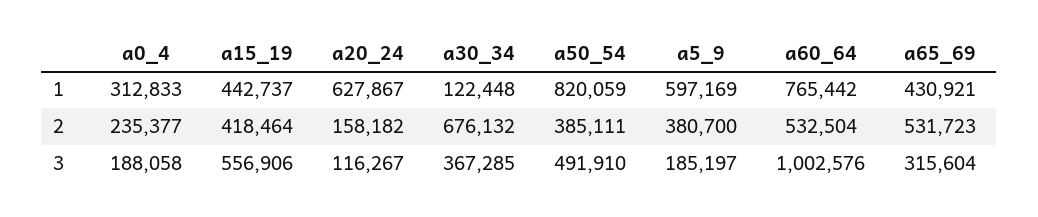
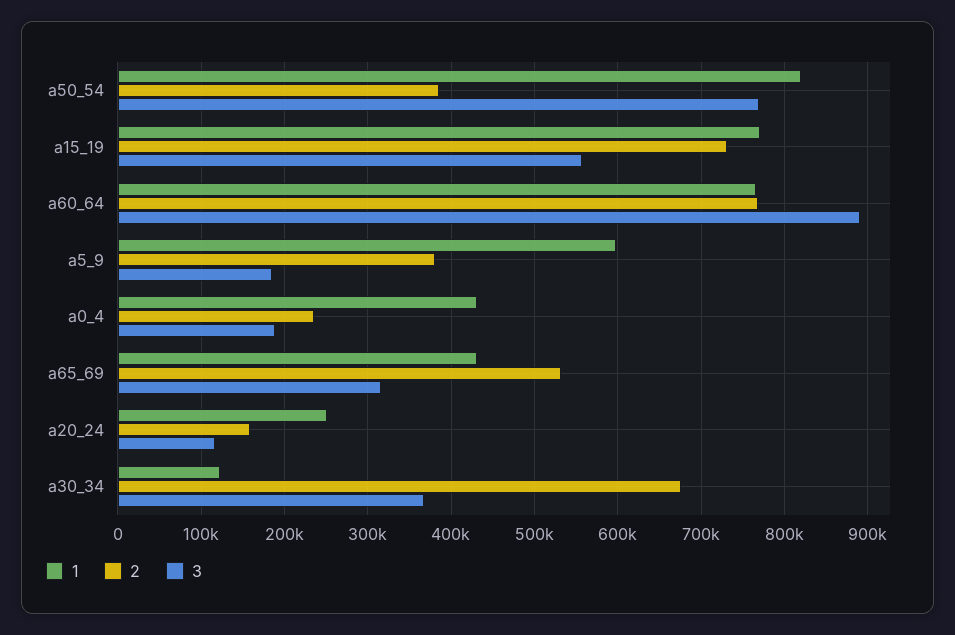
  {
    "1": {
-     "a0_4": 312833,
+     "a0_4": 430000,
-     "a15_19": 442737,
+     "a15_19": 770000,
-     "a20_24": 627867,
+     "a20_24": 250000,
      "a30_34": 122448,
      "a50_54": 820059,
      "a5_9": 597169,
      "a60_64": 765442,
      "a65_69": 430921
    },
    "2": {
      "a0_4": 235377,
-     "a15_19": 418464,
+     "a15_19": 730000,
      "a20_24": 158182,
      "a30_34": 676132,
      "a50_54": 385111,
      "a5_9": 380700,
-     "a60_64": 532504,
+     "a60_64": 770000,
      "a65_69": 531723
    },
    "3": {
      "a0_4": 188058,
      "a15_19": 556906,
      "a20_24": 116267,
      "a30_34": 367285,
-     "a50_54": 491910,
+     "a50_54": 770000,
      "a5_9": 185197,
-     "a60_64": 1002576,
+     "a60_64": 890000,
      "a65_69": 315604
    }
  }

